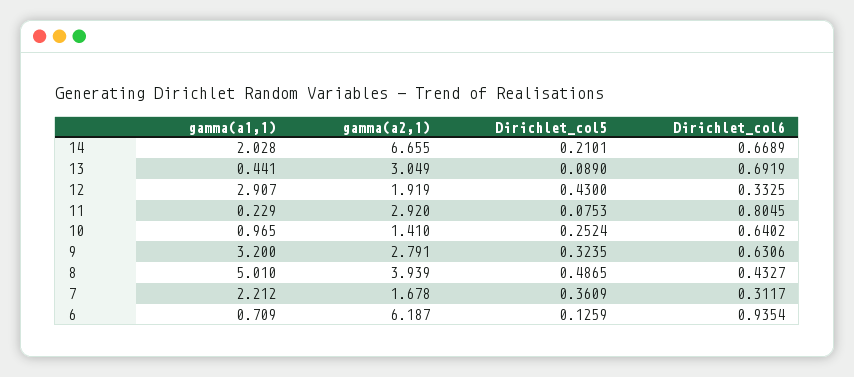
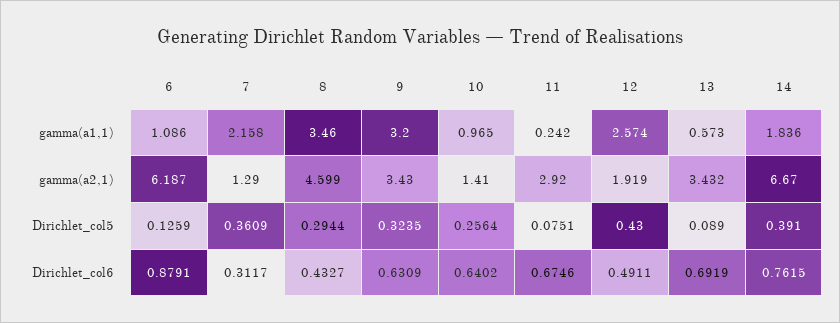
  {
    "gamma(a1,1)": {
-     "14": 2.028,
+     "14": 1.836,
-     "13": 0.441,
+     "13": 0.573,
-     "12": 2.907,
+     "12": 2.574,
-     "11": 0.229,
+     "11": 0.242,
      "10": 0.965,
      "9": 3.2,
-     "8": 5.01,
+     "8": 3.46,
-     "7": 2.212,
+     "7": 2.158,
-     "6": 0.709
+     "6": 1.086
    },
    "gamma(a2,1)": {
-     "14": 6.655,
+     "14": 6.67,
-     "13": 3.049,
+     "13": 3.432,
      "12": 1.919,
      "11": 2.92,
      "10": 1.41,
-     "9": 2.791,
+     "9": 3.43,
-     "8": 3.939,
+     "8": 4.599,
-     "7": 1.678,
+     "7": 1.29,
      "6": 6.187
    },
    "Dirichlet_col5": {
-     "14": 0.2101,
+     "14": 0.391,
      "13": 0.089,
      "12": 0.43,
-     "11": 0.0753,
+     "11": 0.0751,
-     "10": 0.2524,
+     "10": 0.2564,
      "9": 0.3235,
-     "8": 0.4865,
+     "8": 0.2944,
      "7": 0.3609,
      "6": 0.1259
    },
    "Dirichlet_col6": {
-     "14": 0.6689,
+     "14": 0.7615,
      "13": 0.6919,
-     "12": 0.3325,
+     "12": 0.4911,
-     "11": 0.8045,
+     "11": 0.6746,
      "10": 0.6402,
-     "9": 0.6306,
+     "9": 0.6309,
      "8": 0.4327,
      "7": 0.3117,
-     "6": 0.9354
+     "6": 0.8791
    }
  }

